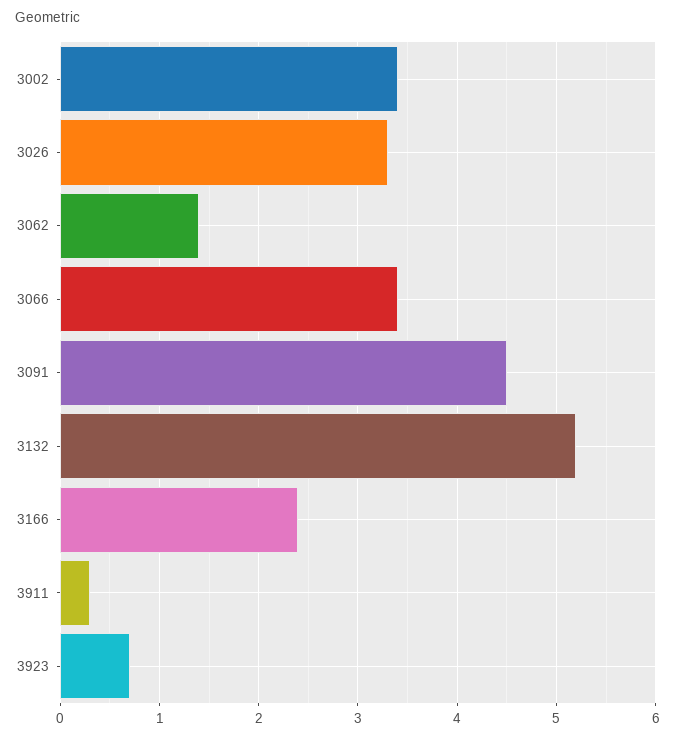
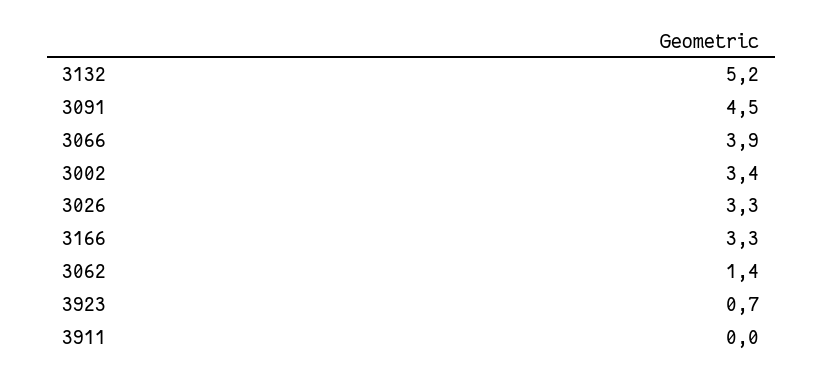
  {
    "3002": 3.4,
    "3026": 3.3,
    "3062": 1.4,
-   "3066": 3.4,
+   "3066": 3.9,
    "3091": 4.5,
    "3132": 5.2,
-   "3166": 2.4,
+   "3166": 3.3,
-   "3911": 0.3,
+   "3911": 0,
    "3923": 0.7
  }

